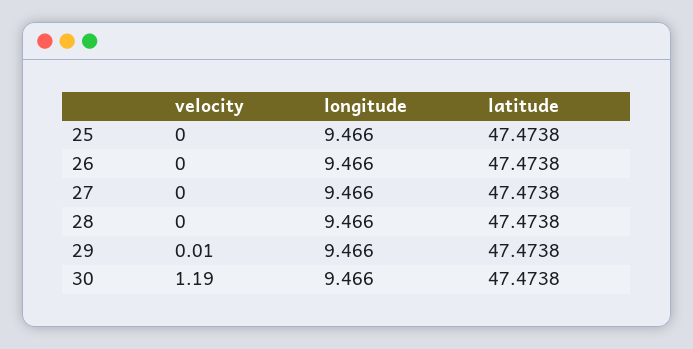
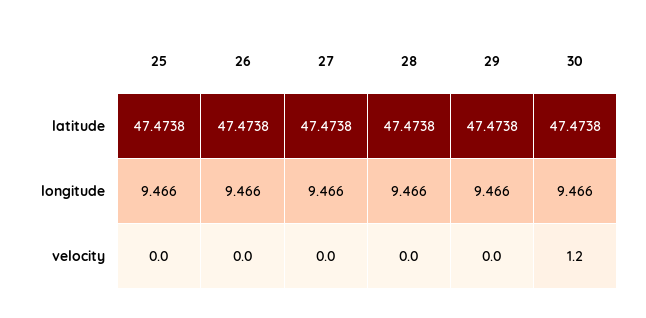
  {
    "velocity": {
      "25": 0,
      "26": 0,
      "27": 0,
      "28": 0,
-     "29": 0.01,
+     "29": 0,
-     "30": 1.19
+     "30": 1.2
    },
    "longitude": {
      "25": 9.466,
      "26": 9.466,
      "27": 9.466,
      "28": 9.466,
      "29": 9.466,
      "30": 9.466
    },
    "latitude": {
      "25": 47.4738,
      "26": 47.4738,
      "27": 47.4738,
      "28": 47.4738,
      "29": 47.4738,
      "30": 47.4738
    }
  }

